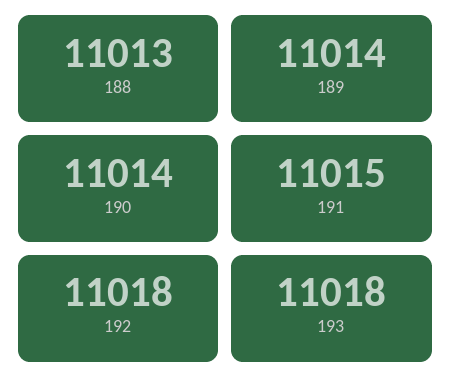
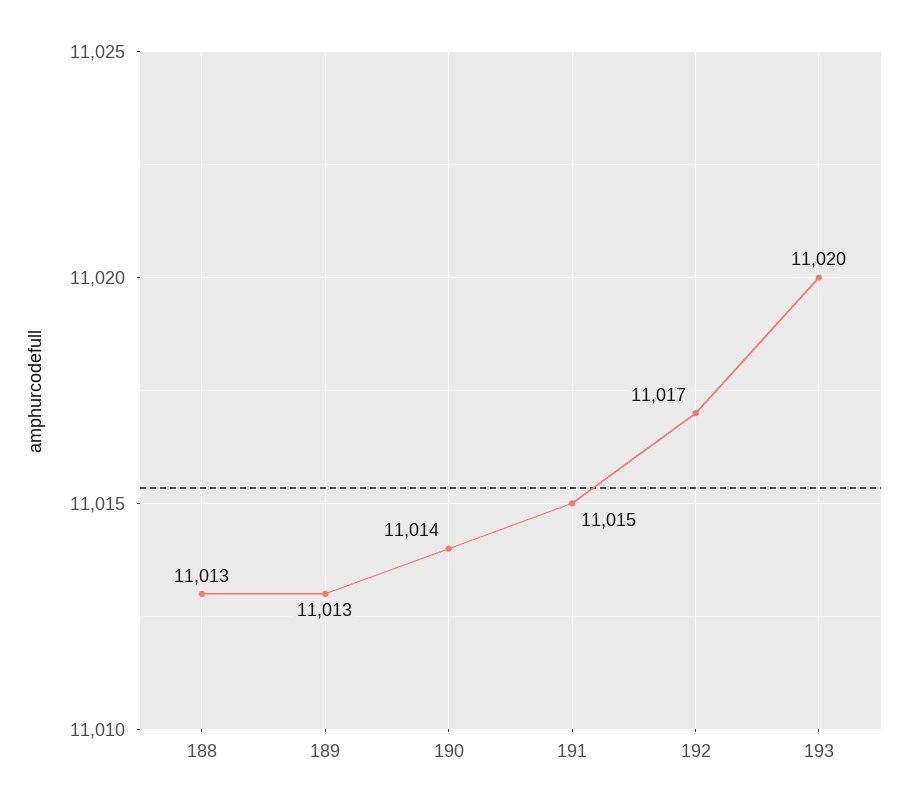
  {
    "188": 11013,
-   "189": 11014,
+   "189": 11013,
    "190": 11014,
    "191": 11015,
-   "192": 11018,
+   "192": 11017,
-   "193": 11018
+   "193": 11020
  }

